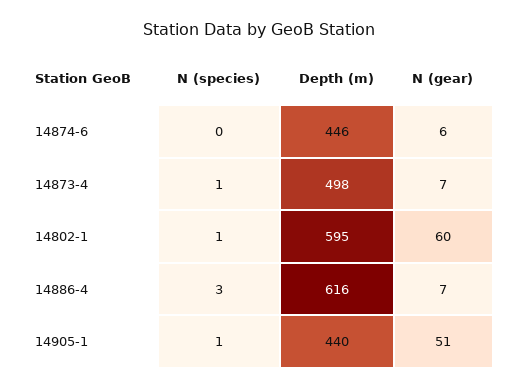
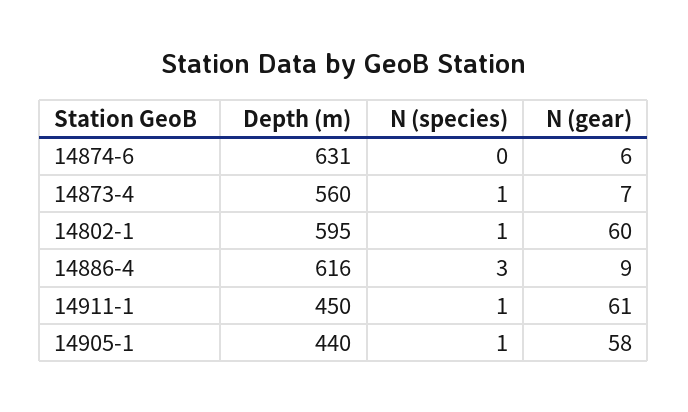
  {
    "N (species)": {
      "14874-6": 0,
      "14873-4": 1,
      "14802-1": 1,
      "14886-4": 3,
-     "14905-1": 1
+     "14905-1": 1,
+     "14911-1": 1
    },
    "Depth (m)": {
-     "14874-6": 446,
+     "14874-6": 631,
-     "14873-4": 498,
+     "14873-4": 560,
      "14802-1": 595,
      "14886-4": 616,
-     "14905-1": 440
+     "14905-1": 440,
+     "14911-1": 450
    },
    "N (gear)": {
      "14874-6": 6,
      "14873-4": 7,
      "14802-1": 60,
-     "14886-4": 7,
+     "14886-4": 9,
-     "14905-1": 51
+     "14905-1": 58,
+     "14911-1": 61
    }
  }

